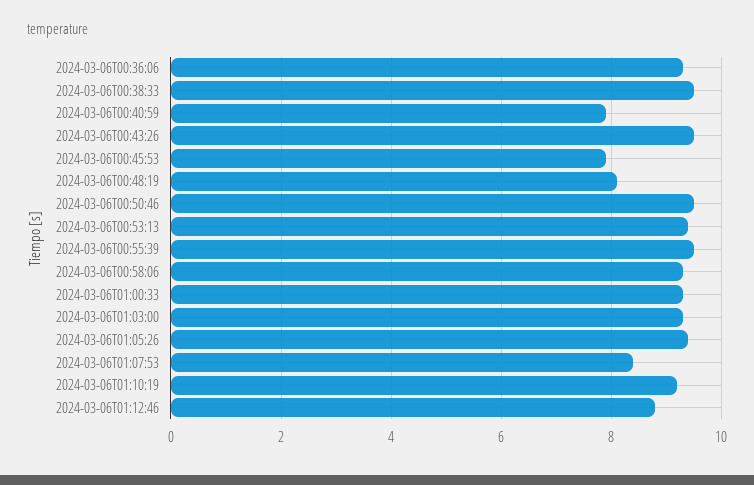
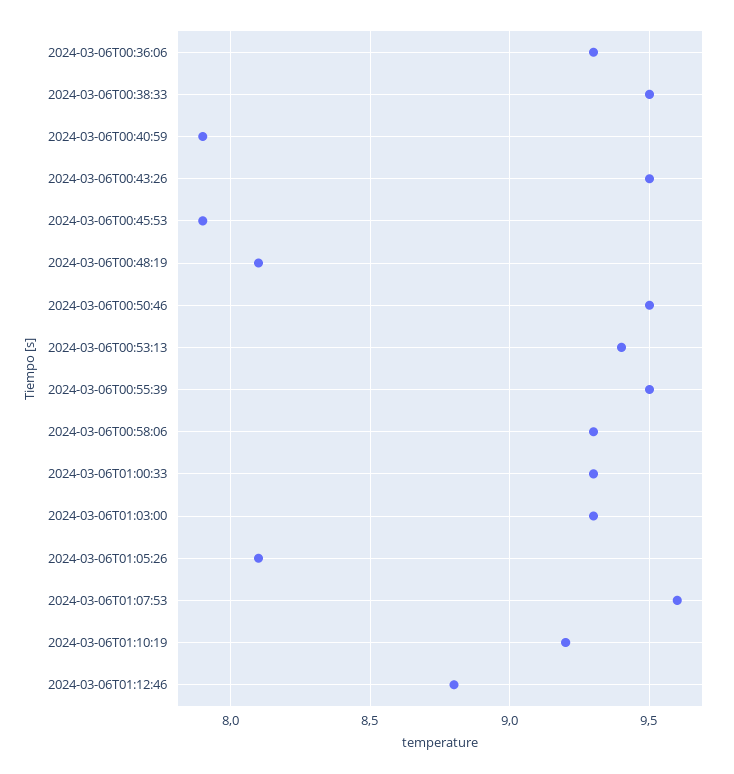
  {
    "2024-03-06T00:36:06": 9.3,
    "2024-03-06T00:38:33": 9.5,
    "2024-03-06T00:40:59": 7.9,
    "2024-03-06T00:43:26": 9.5,
    "2024-03-06T00:45:53": 7.9,
    "2024-03-06T00:48:19": 8.1,
    "2024-03-06T00:50:46": 9.5,
    "2024-03-06T00:53:13": 9.4,
    "2024-03-06T00:55:39": 9.5,
    "2024-03-06T00:58:06": 9.3,
    "2024-03-06T01:00:33": 9.3,
    "2024-03-06T01:03:00": 9.3,
-   "2024-03-06T01:05:26": 9.5,
+   "2024-03-06T01:05:26": 8.1,
-   "2024-03-06T01:07:53": 8.5,
+   "2024-03-06T01:07:53": 9.6,
    "2024-03-06T01:10:19": 9.2,
    "2024-03-06T01:12:46": 8.8
  }

